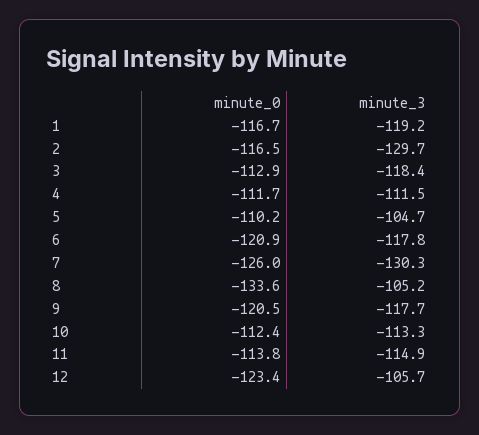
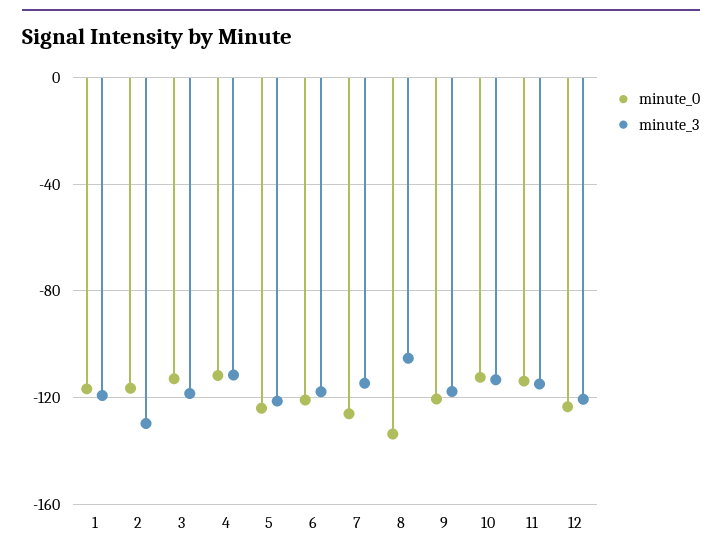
  {
    "minute_0": {
      "1": -116.7,
      "2": -116.5,
      "3": -112.9,
      "4": -111.7,
-     "5": -110.2,
+     "5": -125,
      "6": -120.9,
      "7": -126,
      "8": -133.6,
      "9": -120.5,
      "10": -112.4,
      "11": -113.8,
      "12": -123.4
    },
    "minute_3": {
      "1": -119.2,
      "2": -129.7,
      "3": -118.4,
      "4": -111.5,
-     "5": -104.7,
+     "5": -120,
      "6": -117.8,
-     "7": -130.3,
+     "7": -115,
      "8": -105.2,
      "9": -117.7,
      "10": -113.3,
      "11": -114.9,
-     "12": -105.7
+     "12": -120
    }
  }

